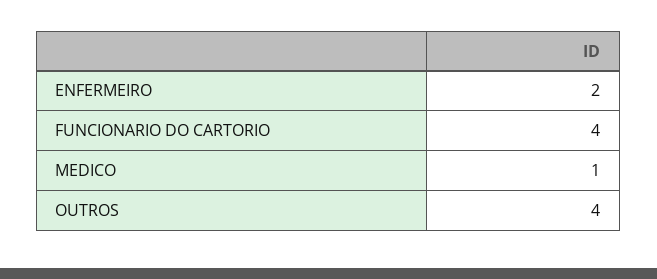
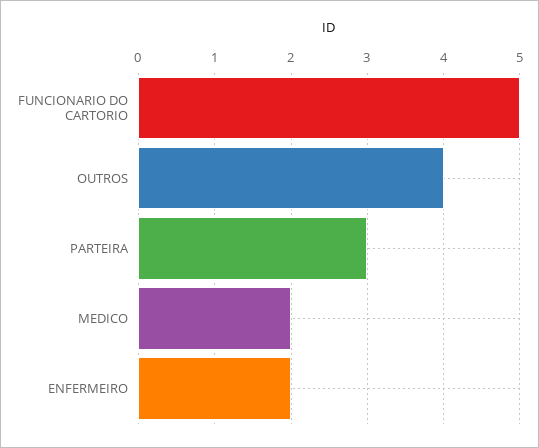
  {
    "ENFERMEIRO": 2,
-   "FUNCIONARIO DO CARTORIO": 4,
+   "FUNCIONARIO DO CARTORIO": 5,
-   "MEDICO": 1,
+   "MEDICO": 2,
-   "OUTROS": 4
+   "OUTROS": 4,
+   "PARTEIRA": 3
  }

